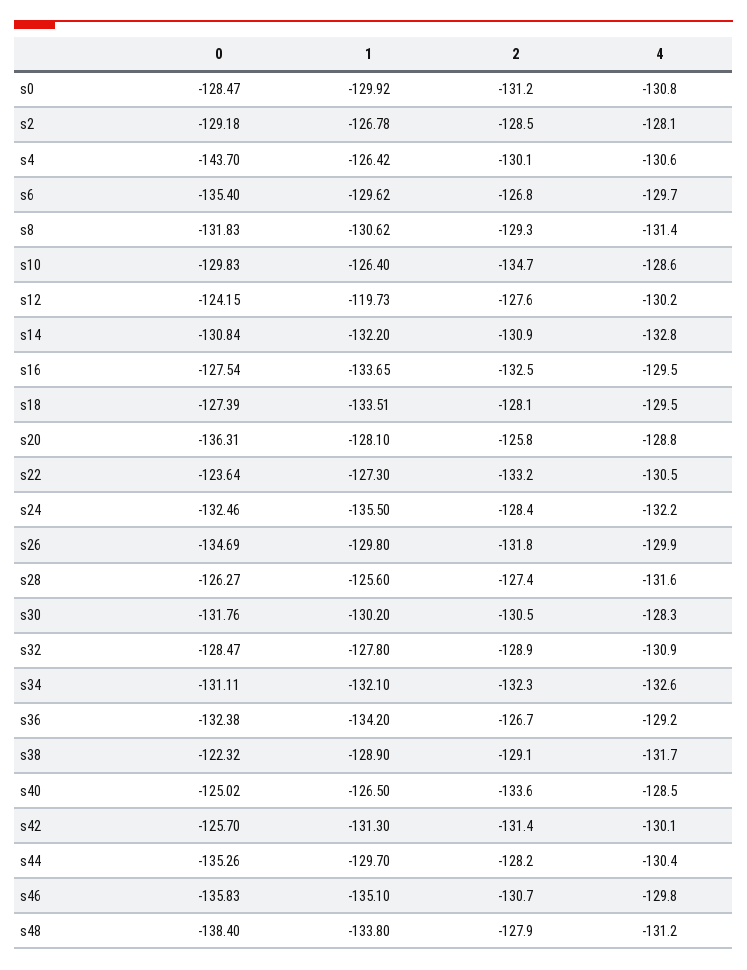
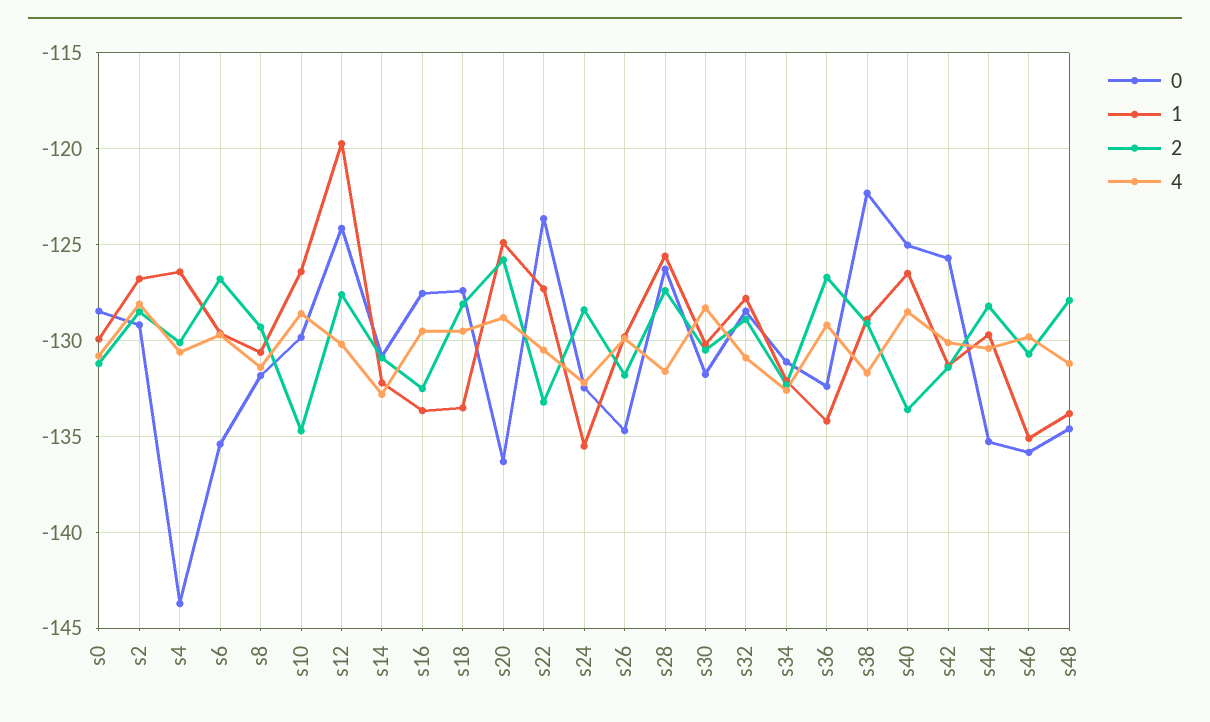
  {
    "0": {
      "s0": -128.47,
      "s2": -129.18,
      "s4": -143.7,
      "s6": -135.4,
      "s8": -131.83,
      "s10": -129.83,
      "s12": -124.15,
      "s14": -130.84,
      "s16": -127.54,
      "s18": -127.39,
      "s20": -136.31,
      "s22": -123.64,
      "s24": -132.46,
      "s26": -134.69,
      "s28": -126.27,
      "s30": -131.76,
      "s32": -128.47,
      "s34": -131.11,
      "s36": -132.38,
      "s38": -122.32,
      "s40": -125.02,
      "s42": -125.7,
      "s44": -135.26,
      "s46": -135.83,
-     "s48": -138.4
+     "s48": -134.5
    },
    "1": {
      "s0": -129.92,
      "s2": -126.78,
      "s4": -126.42,
      "s6": -129.62,
      "s8": -130.62,
      "s10": -126.4,
      "s12": -119.73,
      "s14": -132.2,
      "s16": -133.65,
      "s18": -133.51,
-     "s20": -128.1,
+     "s20": -125,
      "s22": -127.3,
      "s24": -135.5,
      "s26": -129.8,
      "s28": -125.6,
      "s30": -130.2,
      "s32": -127.8,
      "s34": -132.1,
      "s36": -134.2,
      "s38": -128.9,
      "s40": -126.5,
      "s42": -131.3,
      "s44": -129.7,
      "s46": -135.1,
      "s48": -133.8
    },
    "2": {
      "s0": -131.2,
      "s2": -128.5,
      "s4": -130.1,
      "s6": -126.8,
      "s8": -129.3,
      "s10": -134.7,
      "s12": -127.6,
      "s14": -130.9,
      "s16": -132.5,
      "s18": -128.1,
      "s20": -125.8,
      "s22": -133.2,
      "s24": -128.4,
      "s26": -131.8,
      "s28": -127.4,
      "s30": -130.5,
      "s32": -128.9,
      "s34": -132.3,
      "s36": -126.7,
      "s38": -129.1,
      "s40": -133.6,
      "s42": -131.4,
      "s44": -128.2,
      "s46": -130.7,
      "s48": -127.9
    },
    "4": {
      "s0": -130.8,
      "s2": -128.1,
      "s4": -130.6,
      "s6": -129.7,
      "s8": -131.4,
      "s10": -128.6,
      "s12": -130.2,
      "s14": -132.8,
      "s16": -129.5,
      "s18": -129.5,
      "s20": -128.8,
      "s22": -130.5,
      "s24": -132.2,
      "s26": -129.9,
      "s28": -131.6,
      "s30": -128.3,
      "s32": -130.9,
      "s34": -132.6,
      "s36": -129.2,
      "s38": -131.7,
      "s40": -128.5,
      "s42": -130.1,
      "s44": -130.4,
      "s46": -129.8,
      "s48": -131.2
    }
  }

